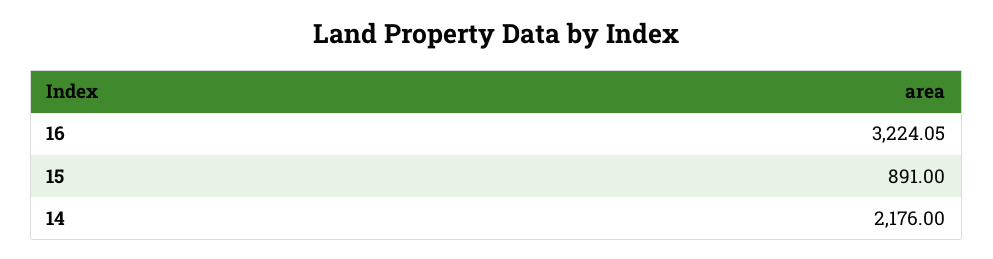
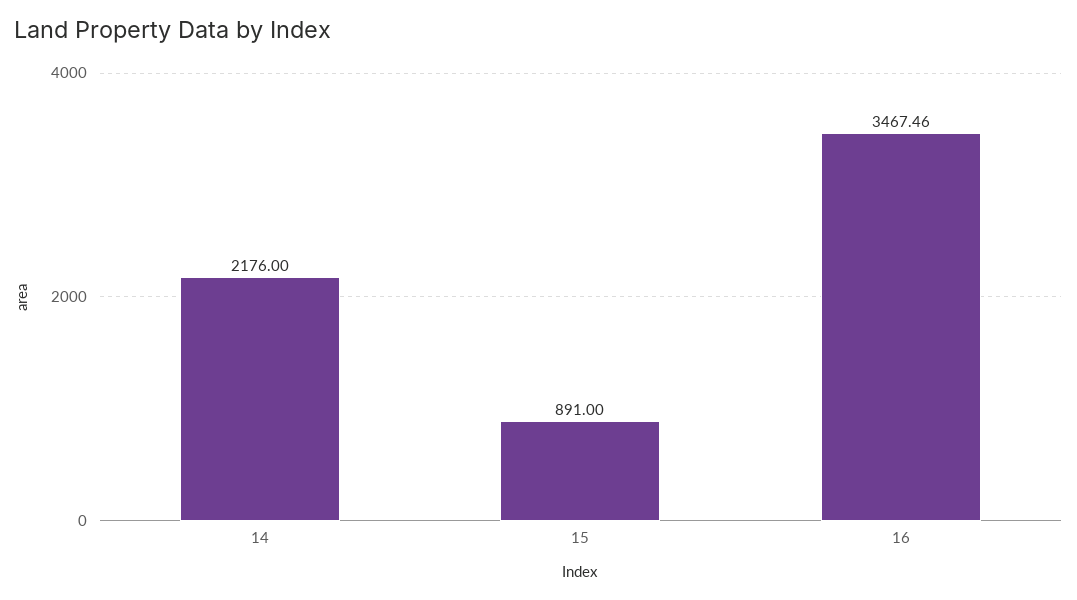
  {
-   "16": 3224.05,
+   "16": 3467.46,
    "15": 891,
    "14": 2176
  }

